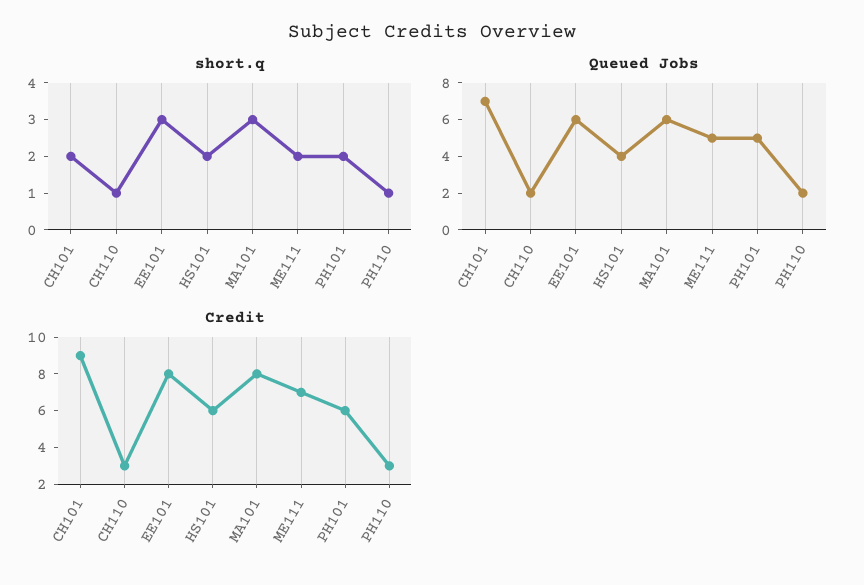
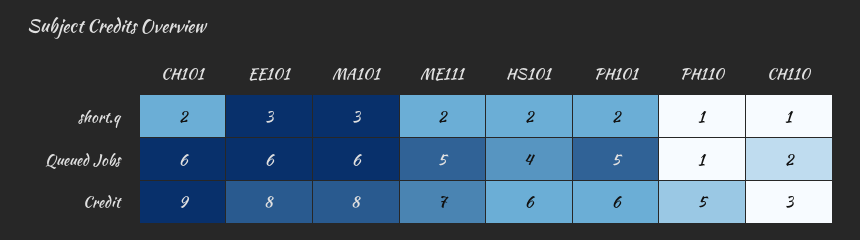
  {
    "short.q": {
      "CH101": 2,
      "CH110": 1,
      "EE101": 3,
      "HS101": 2,
      "MA101": 3,
      "ME111": 2,
      "PH101": 2,
      "PH110": 1
    },
    "Queued Jobs": {
-     "CH101": 7,
+     "CH101": 6,
      "CH110": 2,
      "EE101": 6,
      "HS101": 4,
      "MA101": 6,
      "ME111": 5,
      "PH101": 5,
-     "PH110": 2
+     "PH110": 1
    },
    "Credit": {
      "CH101": 9,
      "CH110": 3,
      "EE101": 8,
      "HS101": 6,
      "MA101": 8,
      "ME111": 7,
      "PH101": 6,
-     "PH110": 3
+     "PH110": 5
    }
  }

